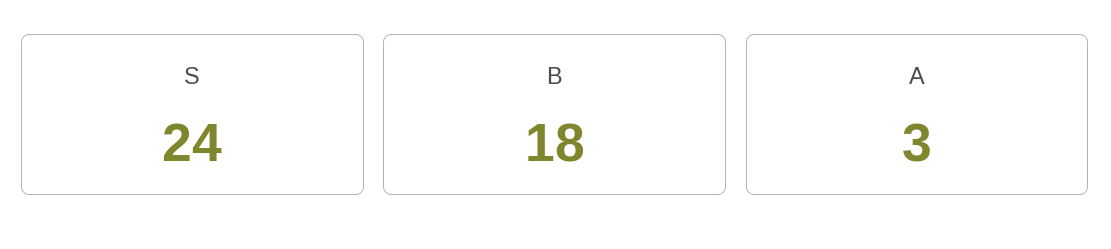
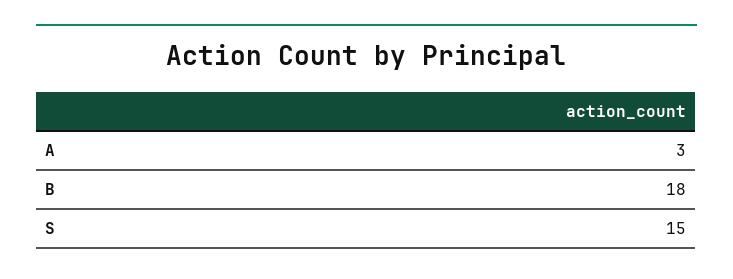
  {
-   "S": 24,
+   "S": 15,
    "B": 18,
    "A": 3
  }

